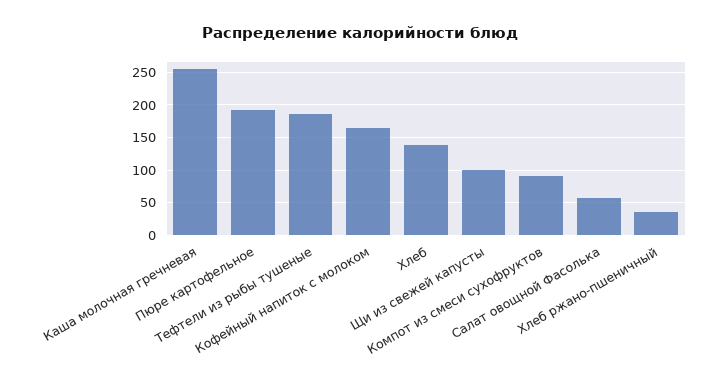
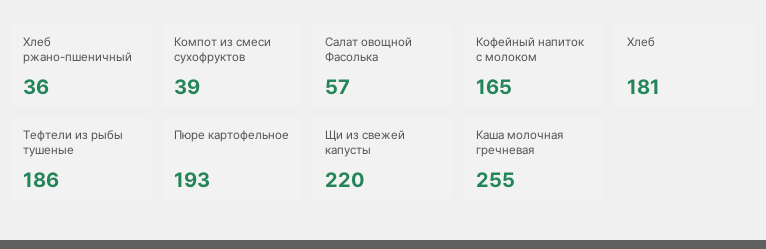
  {
    "Каша молочная гречневая": 255,
    "Пюре картофельное": 193,
    "Тефтели из рыбы тушеные": 186,
    "Кофейный напиток с молоком": 165,
-   "Хлеб": 140,
+   "Хлеб": 181,
-   "Щи из свежей капусты": 100,
+   "Щи из свежей капусты": 220,
-   "Компот из смеси сухофруктов": 90,
+   "Компот из смеси сухофруктов": 39,
    "Салат овощной Фасолька": 57,
    "Хлеб ржано-пшеничный": 36
  }

